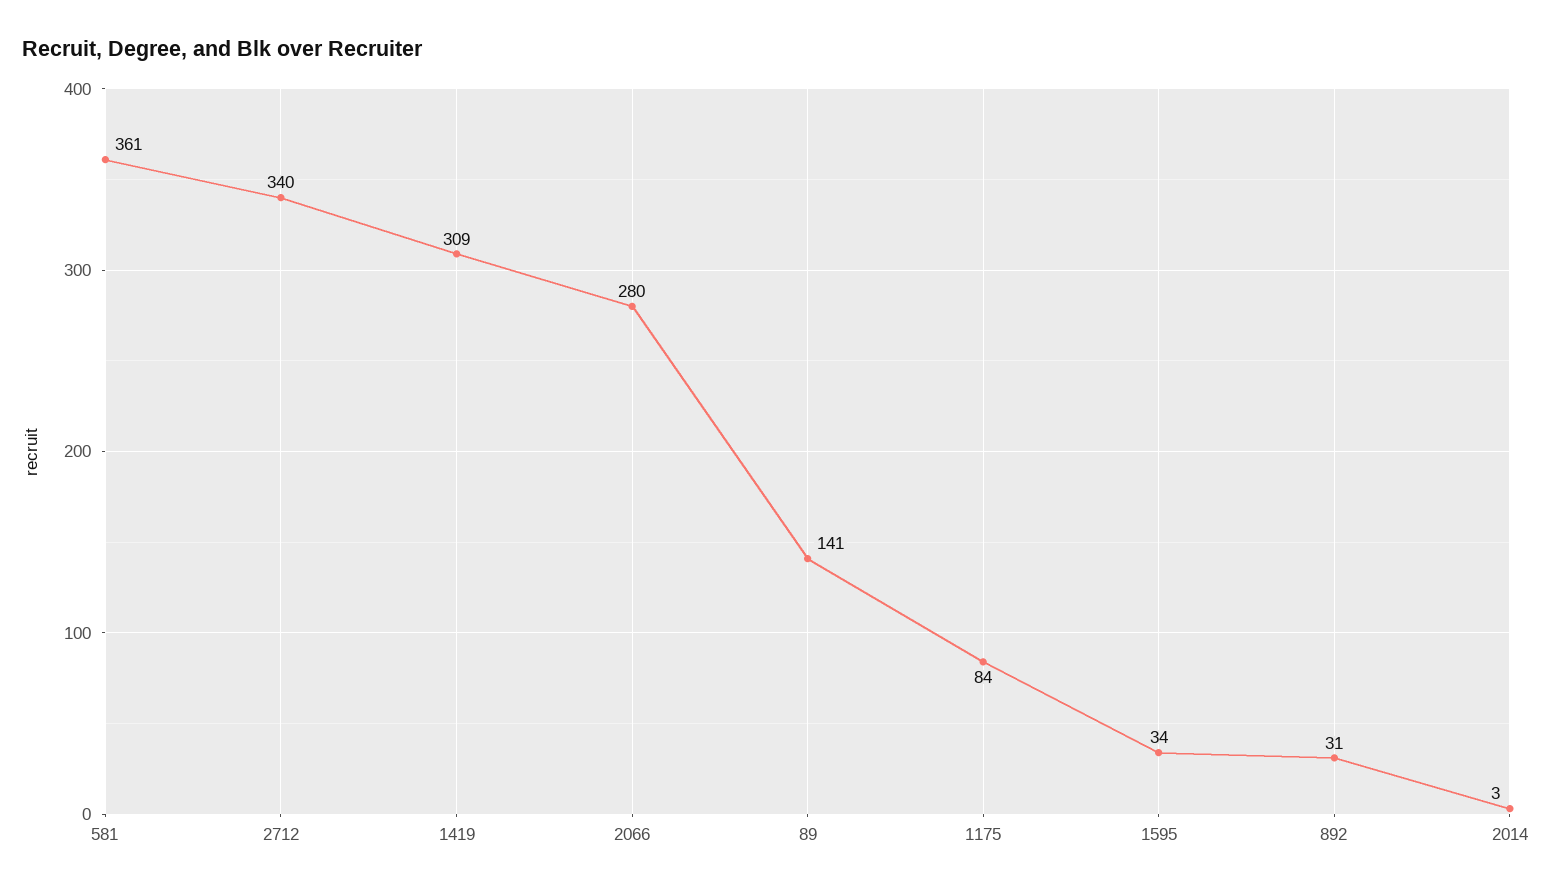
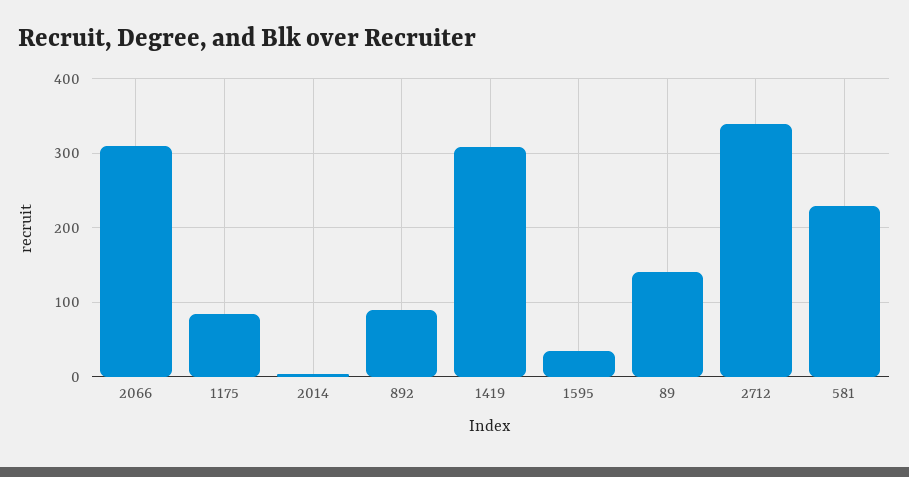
  {
-   "581": 361,
+   "581": 230,
    "2712": 340,
    "1419": 309,
-   "2066": 280,
+   "2066": 310,
    "89": 141,
    "1175": 84,
    "1595": 34,
-   "892": 31,
+   "892": 90,
    "2014": 3
  }

